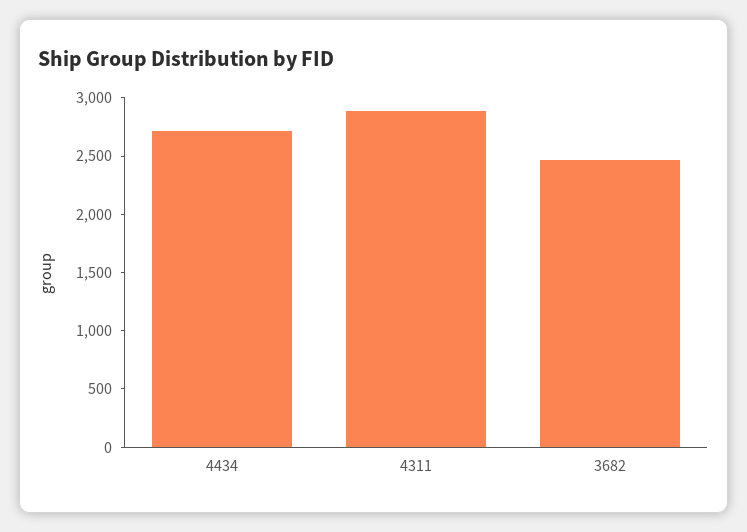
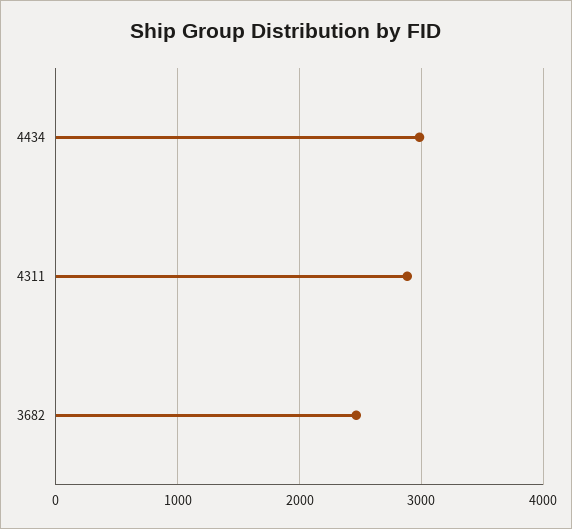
  {
-   "4434": 2700,
+   "4434": 3000,
    "4311": 2900,
    "3682": 2500
  }

